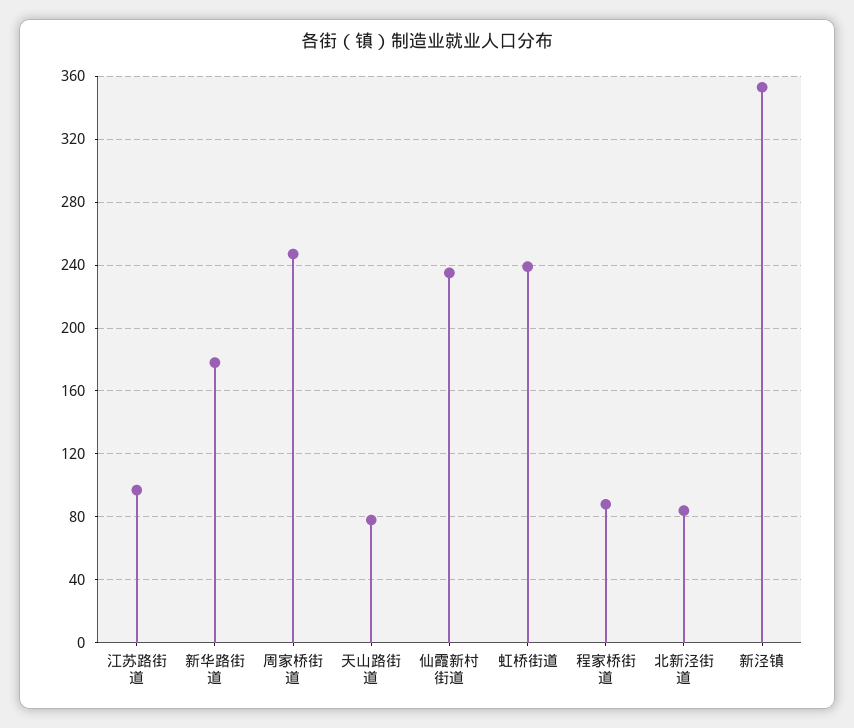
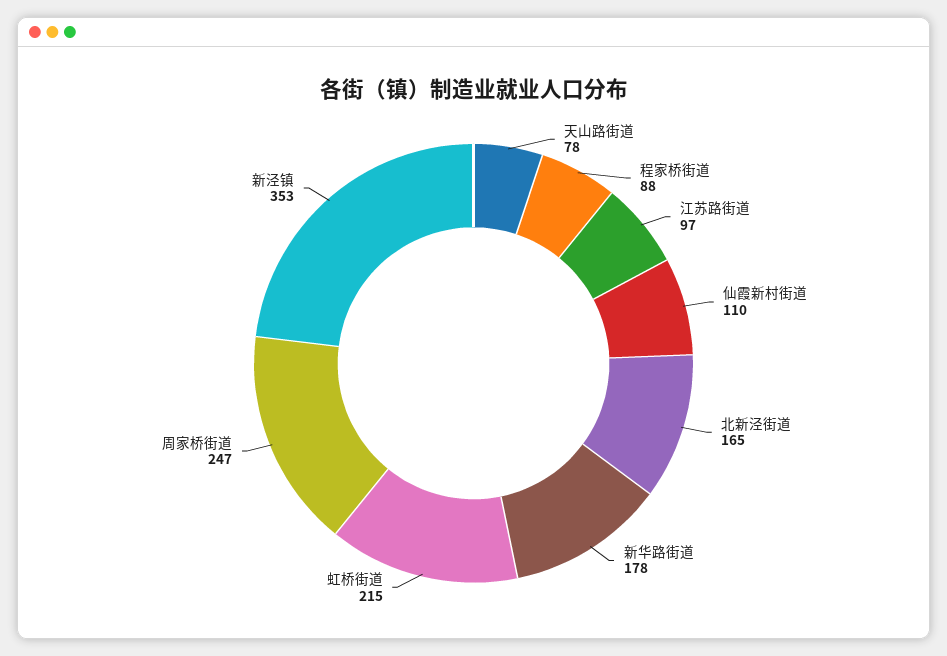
  {
    "江苏路街道": 97,
    "新华路街道": 178,
    "周家桥街道": 247,
    "天山路街道": 78,
-   "仙霞新村街道": 235,
+   "仙霞新村街道": 110,
-   "虹桥街道": 240,
+   "虹桥街道": 215,
    "程家桥街道": 88,
-   "北新泾街道": 85,
+   "北新泾街道": 165,
    "新泾镇": 353
  }

